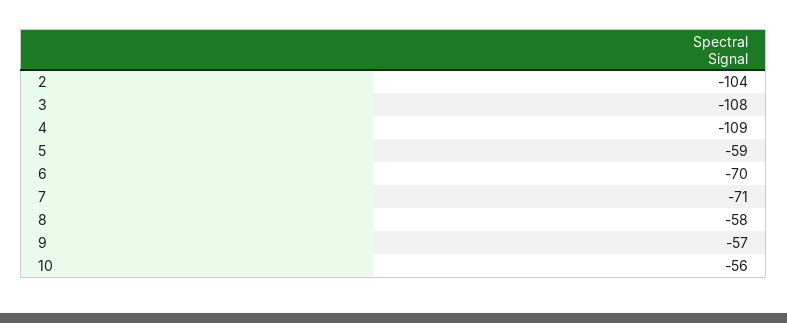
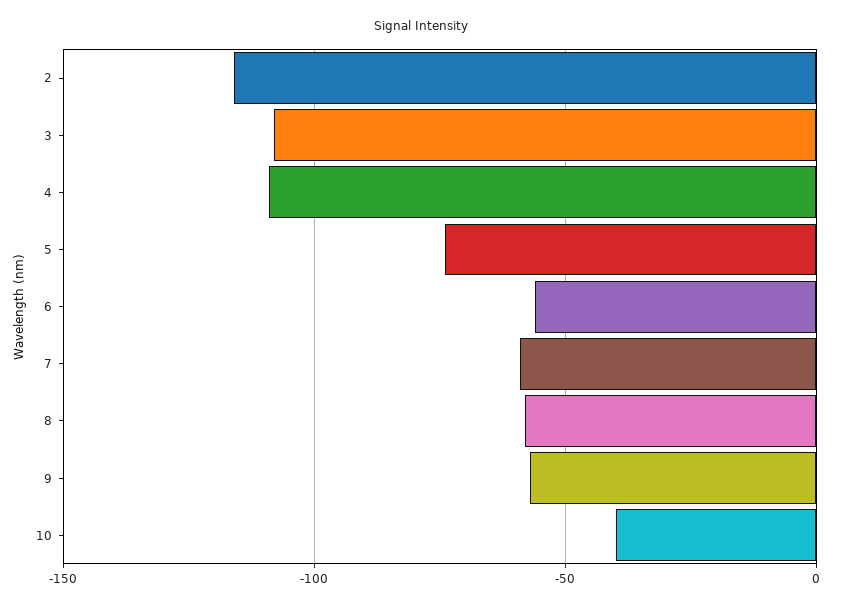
  {
-   "2": -104,
+   "2": -115,
    "3": -108,
    "4": -109,
-   "5": -59,
+   "5": -75,
-   "6": -70,
+   "6": -55,
-   "7": -71,
+   "7": -60,
    "8": -58,
    "9": -57,
-   "10": -56
+   "10": -40
  }

